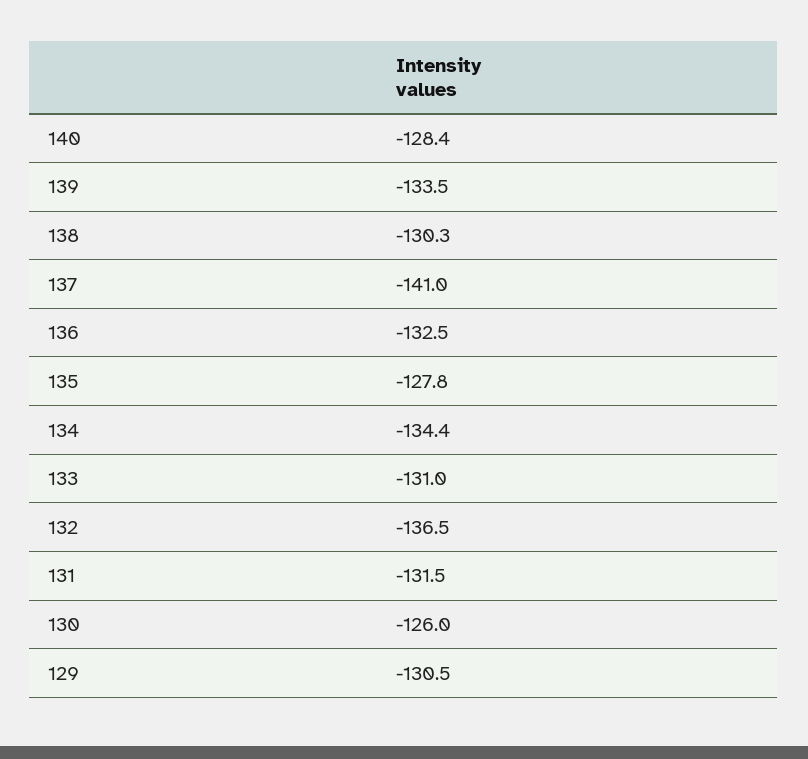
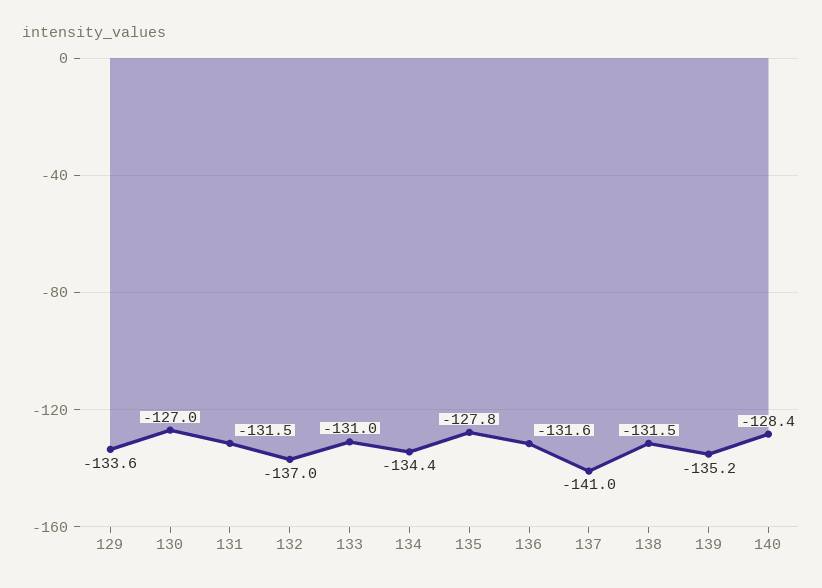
  {
    "140": -128.4,
-   "139": -133.5,
+   "139": -135.2,
-   "138": -130.3,
+   "138": -131.5,
    "137": -141,
-   "136": -132.5,
+   "136": -131.6,
    "135": -127.8,
    "134": -134.4,
    "133": -131,
-   "132": -136.5,
+   "132": -137,
    "131": -131.5,
-   "130": -126,
+   "130": -127,
-   "129": -130.5
+   "129": -133.6
  }

